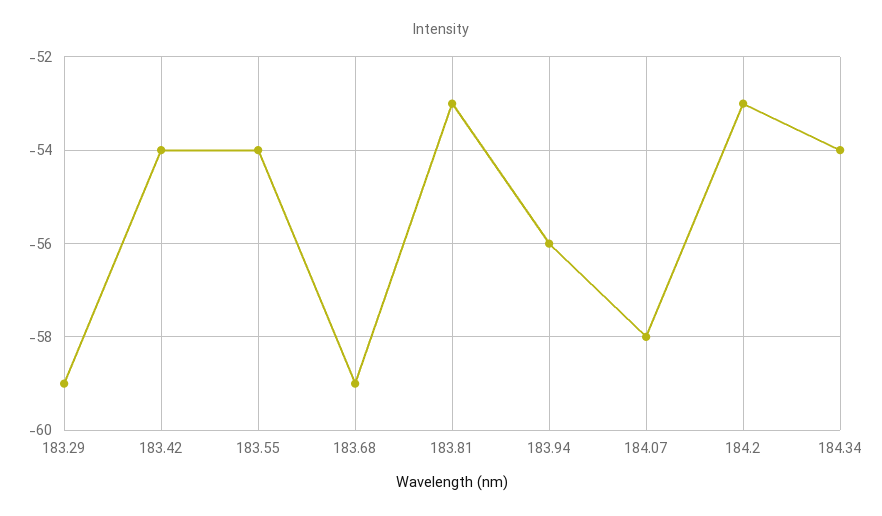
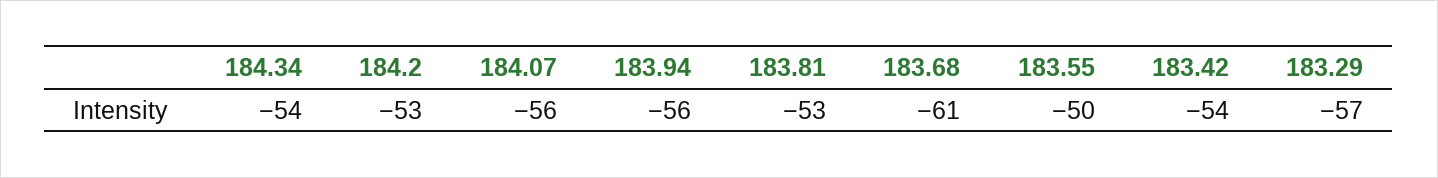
  {
-   "183.29": -59,
+   "183.29": -57,
    "183.42": -54,
-   "183.55": -54,
+   "183.55": -50,
-   "183.68": -59,
+   "183.68": -61,
    "183.81": -53,
    "183.94": -56,
-   "184.07": -58,
+   "184.07": -56,
    "184.2": -53,
    "184.34": -54
  }

